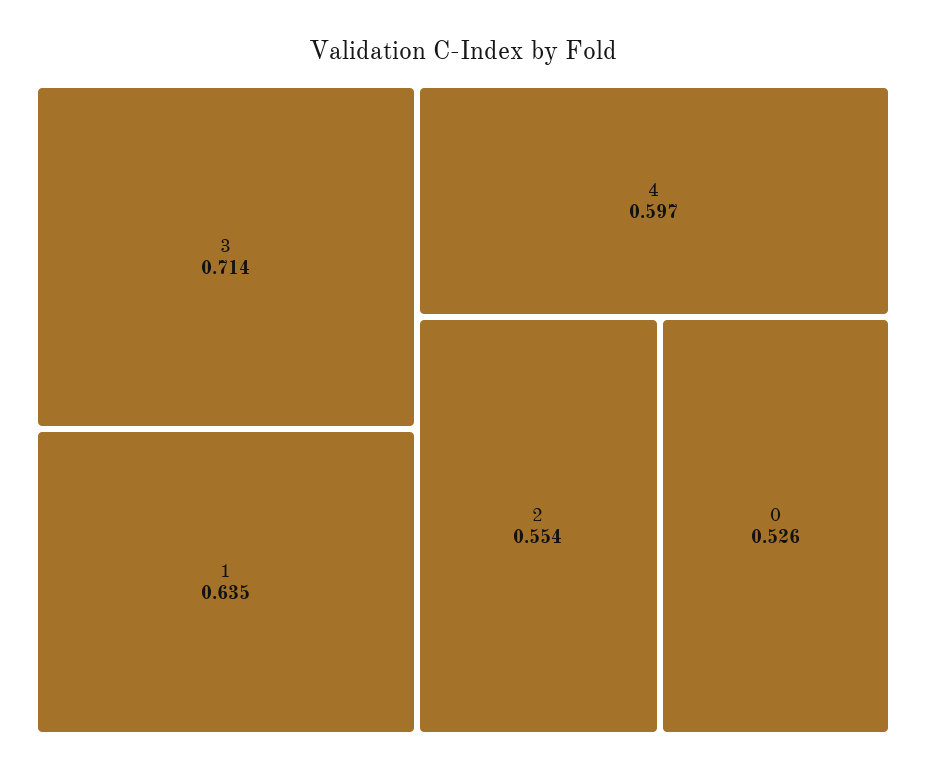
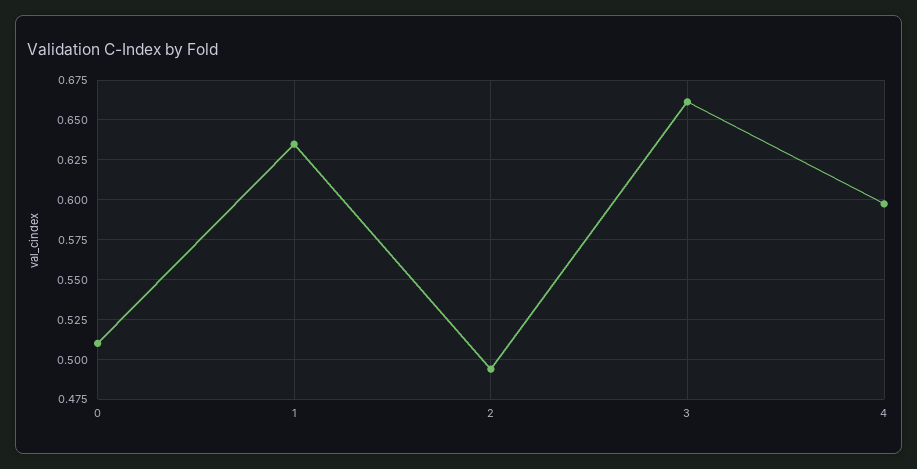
  {
-   "3": 0.714,
+   "3": 0.66,
    "1": 0.635,
    "4": 0.597,
-   "2": 0.554,
+   "2": 0.495,
-   "0": 0.526
+   "0": 0.51
  }

